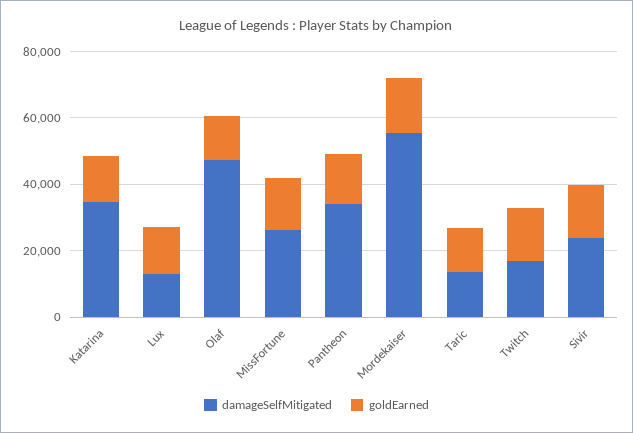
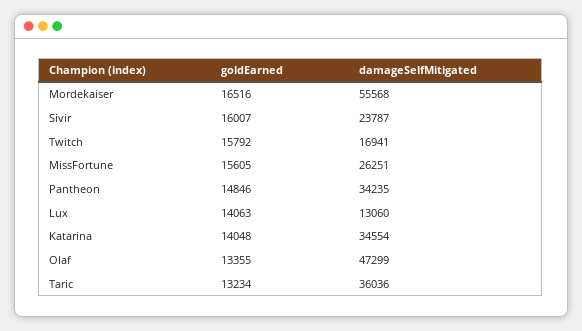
  {
    "damageSelfMitigated": {
      "Katarina": 34554,
      "Lux": 13060,
      "Olaf": 47299,
      "MissFortune": 26251,
      "Pantheon": 34235,
      "Mordekaiser": 55568,
-     "Taric": 15000,
+     "Taric": 36036,
      "Twitch": 16941,
      "Sivir": 23787
    },
    "goldEarned": {
      "Katarina": 14048,
      "Lux": 14063,
      "Olaf": 13355,
      "MissFortune": 15605,
      "Pantheon": 14846,
      "Mordekaiser": 16516,
      "Taric": 13234,
      "Twitch": 15792,
      "Sivir": 16007
    }
  }

